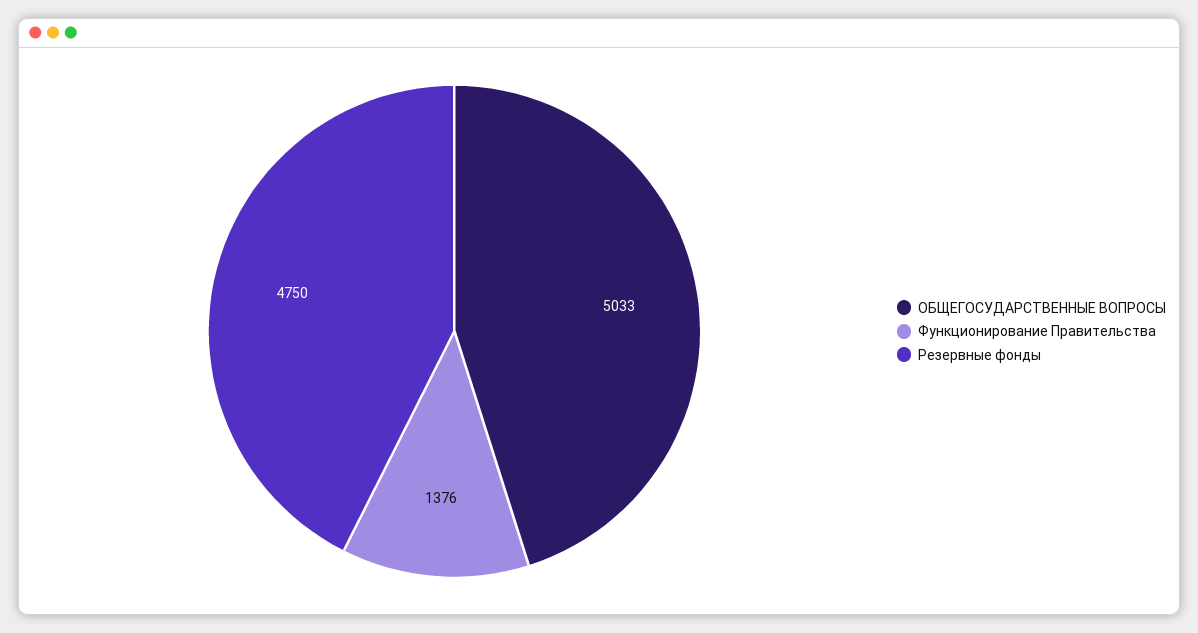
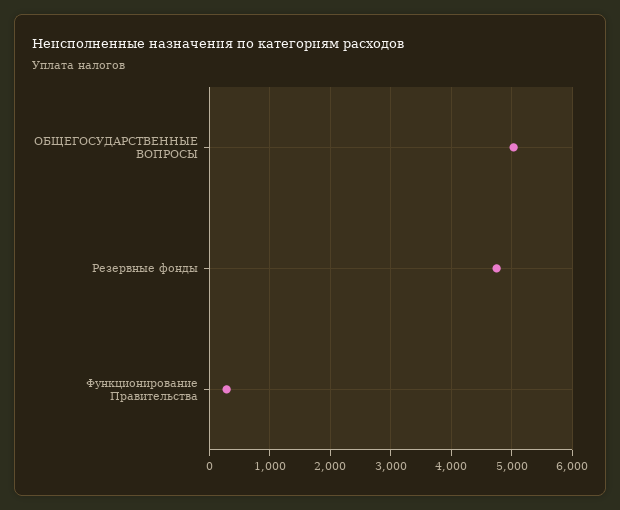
  {
    "ОБЩЕГОСУДАРСТВЕННЫЕ ВОПРОСЫ": 5033,
-   "Функционирование Правительства": 1376,
+   "Функционирование Правительства": 300,
    "Резервные фонды": 4750
  }

